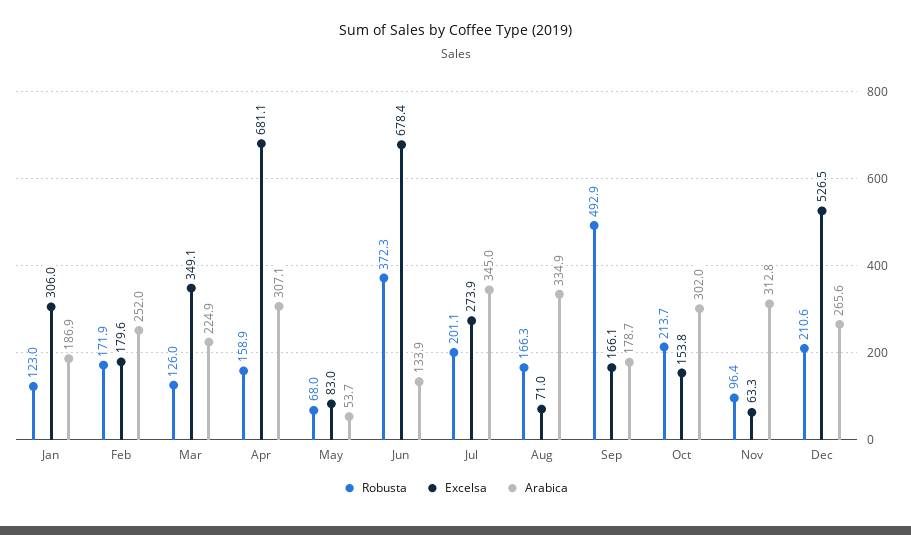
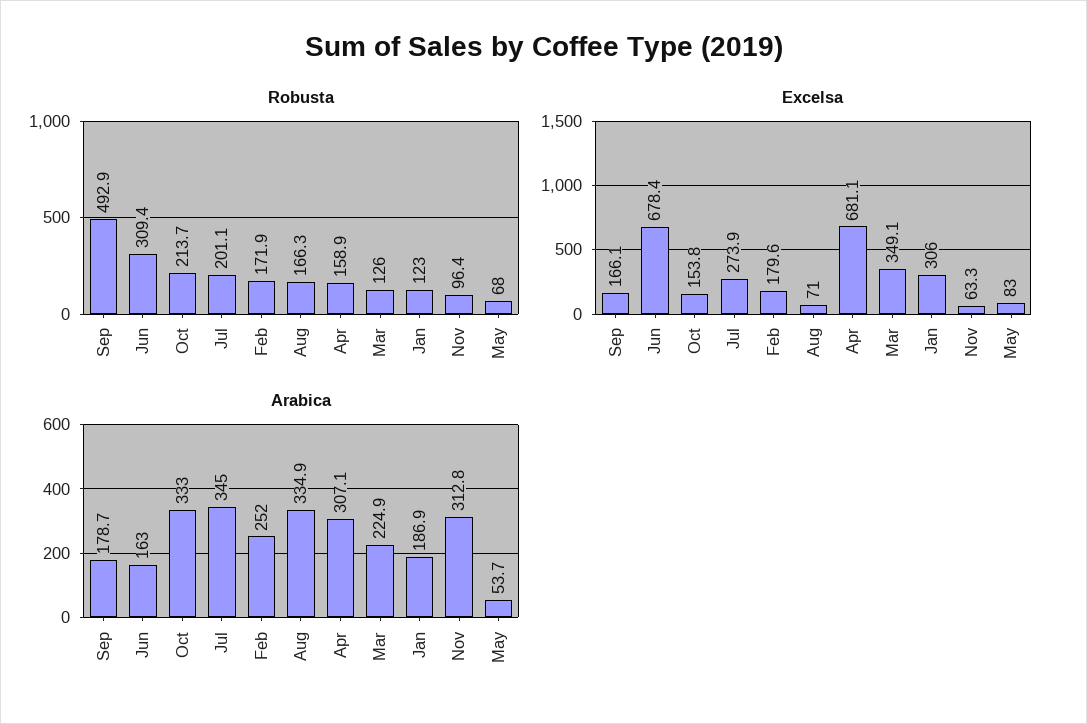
  {
    "Robusta": {
      "Jan": 123,
      "Feb": 171.9,
      "Mar": 126,
      "Apr": 158.9,
      "May": 68,
-     "Jun": 372.3,
+     "Jun": 309.4,
      "Jul": 201.1,
      "Aug": 166.3,
      "Sep": 492.9,
      "Oct": 213.7,
-     "Nov": 96.4,
+     "Nov": 96.4
-     "Dec": 210.6
    },
    "Excelsa": {
      "Jan": 306,
      "Feb": 179.6,
      "Mar": 349.1,
      "Apr": 681.1,
      "May": 83,
      "Jun": 678.4,
      "Jul": 273.9,
      "Aug": 71,
      "Sep": 166.1,
      "Oct": 153.8,
-     "Nov": 63.3,
+     "Nov": 63.3
-     "Dec": 526.5
    },
    "Arabica": {
      "Jan": 186.9,
      "Feb": 252,
      "Mar": 224.9,
      "Apr": 307.1,
      "May": 53.7,
-     "Jun": 133.9,
+     "Jun": 163,
      "Jul": 345,
      "Aug": 334.9,
      "Sep": 178.7,
-     "Oct": 302,
+     "Oct": 333,
-     "Nov": 312.8,
+     "Nov": 312.8
-     "Dec": 265.6
    }
  }

